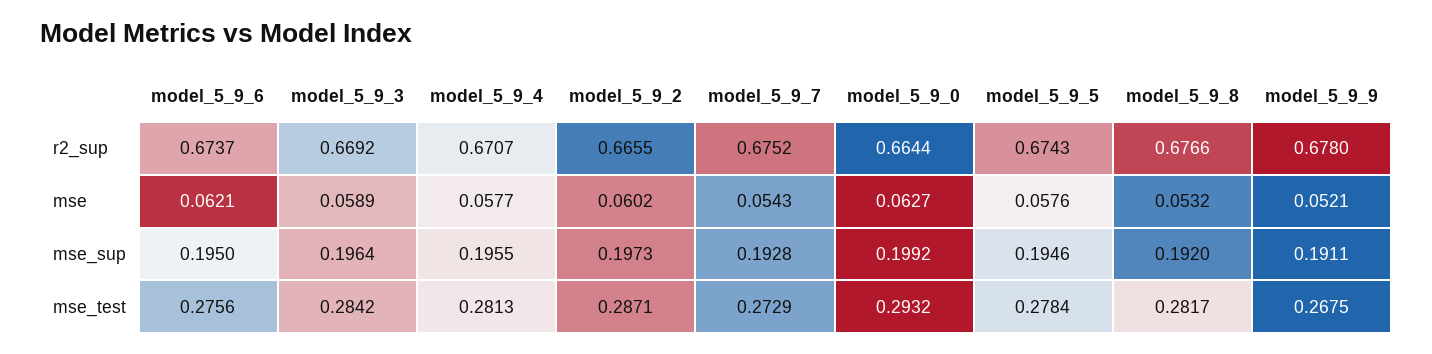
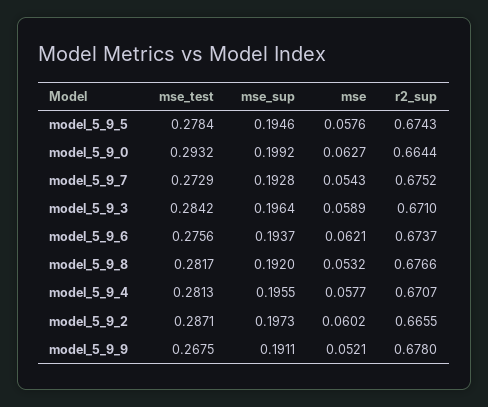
  {
    "model_5_9_6": {
      "r2_sup": 0.6737,
      "mse": 0.0621,
-     "mse_sup": 0.195,
+     "mse_sup": 0.1937,
      "mse_test": 0.2756
    },
    "model_5_9_3": {
-     "r2_sup": 0.6692,
+     "r2_sup": 0.671,
      "mse": 0.0589,
      "mse_sup": 0.1964,
      "mse_test": 0.2842
    },
    "model_5_9_4": {
      "r2_sup": 0.6707,
      "mse": 0.0577,
      "mse_sup": 0.1955,
      "mse_test": 0.2813
    },
    "model_5_9_2": {
      "r2_sup": 0.6655,
      "mse": 0.0602,
      "mse_sup": 0.1973,
      "mse_test": 0.2871
    },
    "model_5_9_7": {
      "r2_sup": 0.6752,
      "mse": 0.0543,
      "mse_sup": 0.1928,
      "mse_test": 0.2729
    },
    "model_5_9_0": {
      "r2_sup": 0.6644,
      "mse": 0.0627,
      "mse_sup": 0.1992,
      "mse_test": 0.2932
    },
    "model_5_9_5": {
      "r2_sup": 0.6743,
      "mse": 0.0576,
      "mse_sup": 0.1946,
      "mse_test": 0.2784
    },
    "model_5_9_8": {
      "r2_sup": 0.6766,
      "mse": 0.0532,
      "mse_sup": 0.192,
      "mse_test": 0.2817
    },
    "model_5_9_9": {
      "r2_sup": 0.678,
      "mse": 0.0521,
      "mse_sup": 0.1911,
      "mse_test": 0.2675
    }
  }

